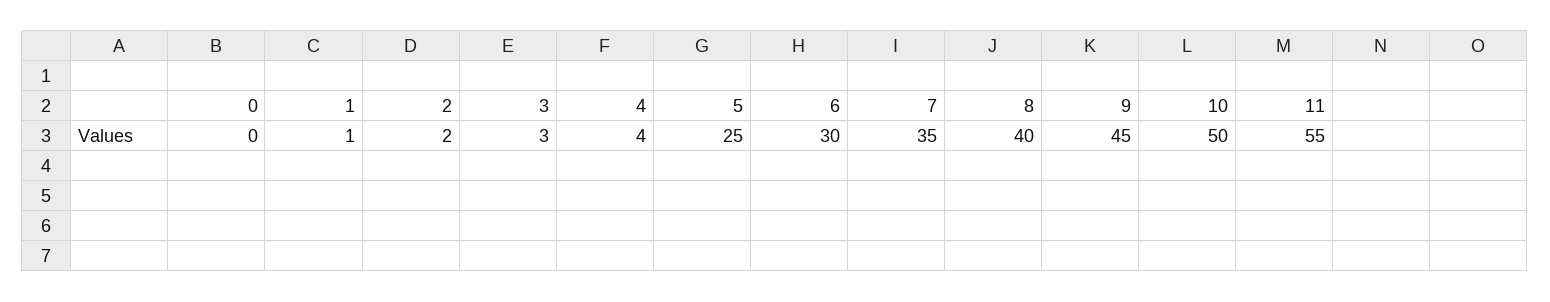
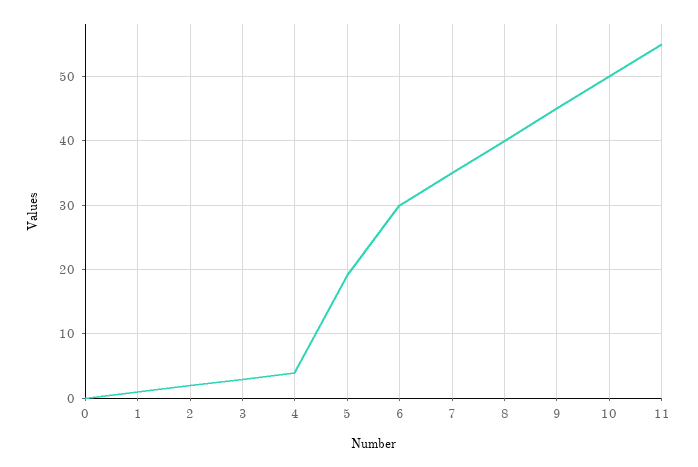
  {
    "0": 0,
    "1": 1,
    "2": 2,
    "3": 3,
    "4": 4,
-   "5": 25,
+   "5": 19,
    "6": 30,
    "7": 35,
    "8": 40,
    "9": 45,
    "10": 50,
    "11": 55
  }

